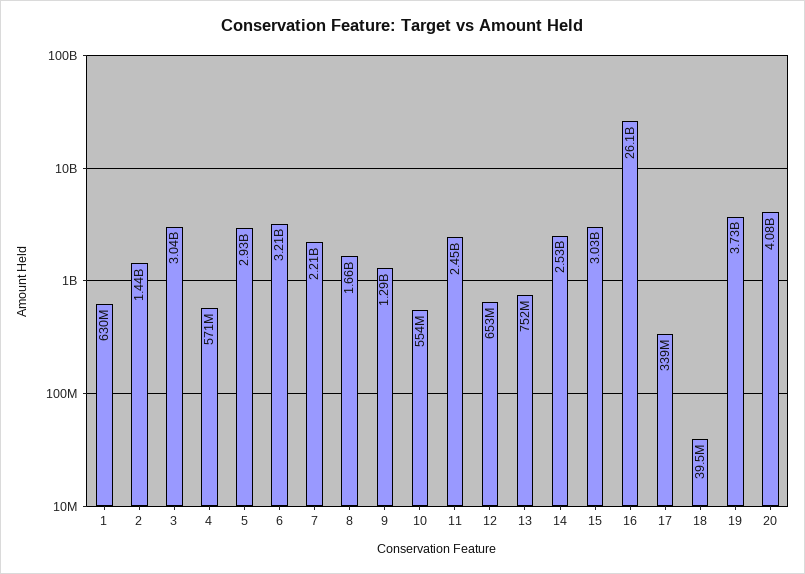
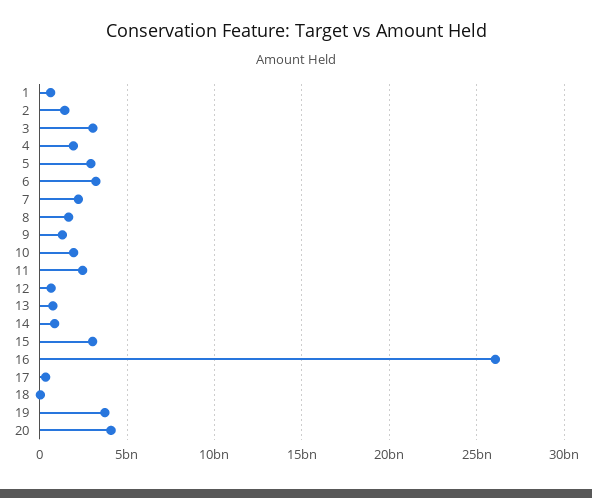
  {
    "1": 630000000,
    "2": 1440000000,
    "3": 3040000000,
-   "4": 571000000,
+   "4": 2000000000,
    "5": 2930000000,
    "6": 3210000000,
    "7": 2210000000,
    "8": 1660000000,
    "9": 1290000000,
-   "10": 554000000,
+   "10": 2000000000,
    "11": 2450000000,
    "12": 653000000,
    "13": 752000000,
-   "14": 2530000000,
+   "14": 1000000000,
    "15": 3030000000,
    "16": 26100000000,
    "17": 339000000,
    "18": 39500000,
    "19": 3730000000,
    "20": 4080000000
  }

